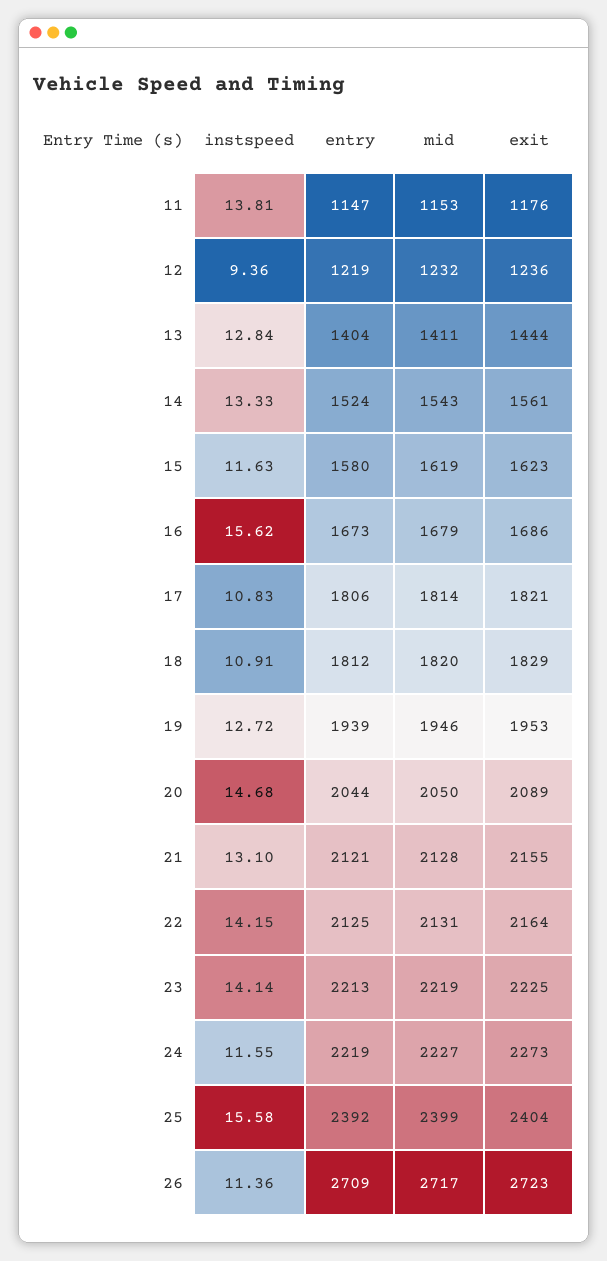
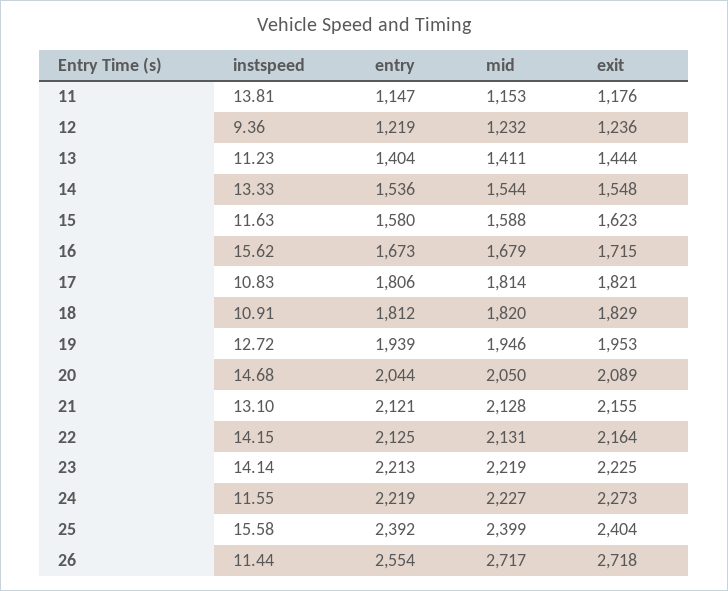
  {
    "instspeed": {
      "11": 13.81,
      "12": 9.36,
-     "13": 12.84,
+     "13": 11.23,
      "14": 13.33,
      "15": 11.63,
      "16": 15.62,
      "17": 10.83,
      "18": 10.91,
      "19": 12.72,
      "20": 14.68,
      "21": 13.1,
      "22": 14.15,
      "23": 14.14,
      "24": 11.55,
      "25": 15.58,
-     "26": 11.36
+     "26": 11.44
    },
    "entry": {
      "11": 1147,
      "12": 1219,
      "13": 1404,
-     "14": 1524,
+     "14": 1536,
      "15": 1580,
      "16": 1673,
      "17": 1806,
      "18": 1812,
      "19": 1939,
      "20": 2044,
      "21": 2121,
      "22": 2125,
      "23": 2213,
      "24": 2219,
      "25": 2392,
-     "26": 2709
+     "26": 2554
    },
    "mid": {
      "11": 1153,
      "12": 1232,
      "13": 1411,
-     "14": 1543,
+     "14": 1544,
-     "15": 1619,
+     "15": 1588,
      "16": 1679,
      "17": 1814,
      "18": 1820,
      "19": 1946,
      "20": 2050,
      "21": 2128,
      "22": 2131,
      "23": 2219,
      "24": 2227,
      "25": 2399,
      "26": 2717
    },
    "exit": {
      "11": 1176,
      "12": 1236,
      "13": 1444,
-     "14": 1561,
+     "14": 1548,
      "15": 1623,
-     "16": 1686,
+     "16": 1715,
      "17": 1821,
      "18": 1829,
      "19": 1953,
      "20": 2089,
      "21": 2155,
      "22": 2164,
      "23": 2225,
      "24": 2273,
      "25": 2404,
-     "26": 2723
+     "26": 2718
    }
  }

